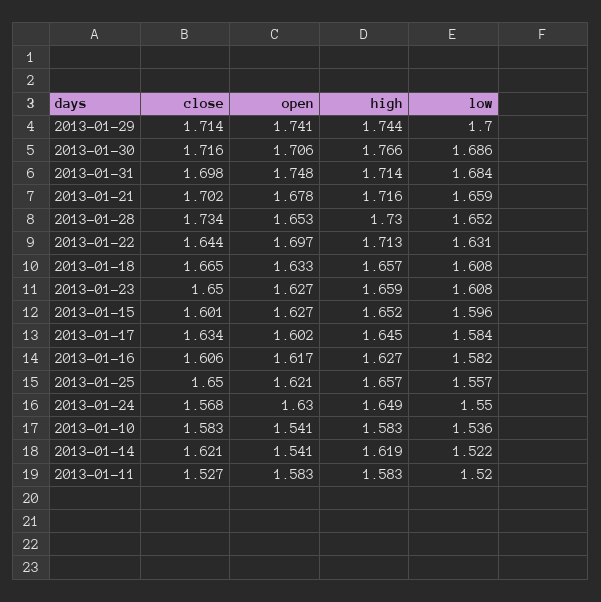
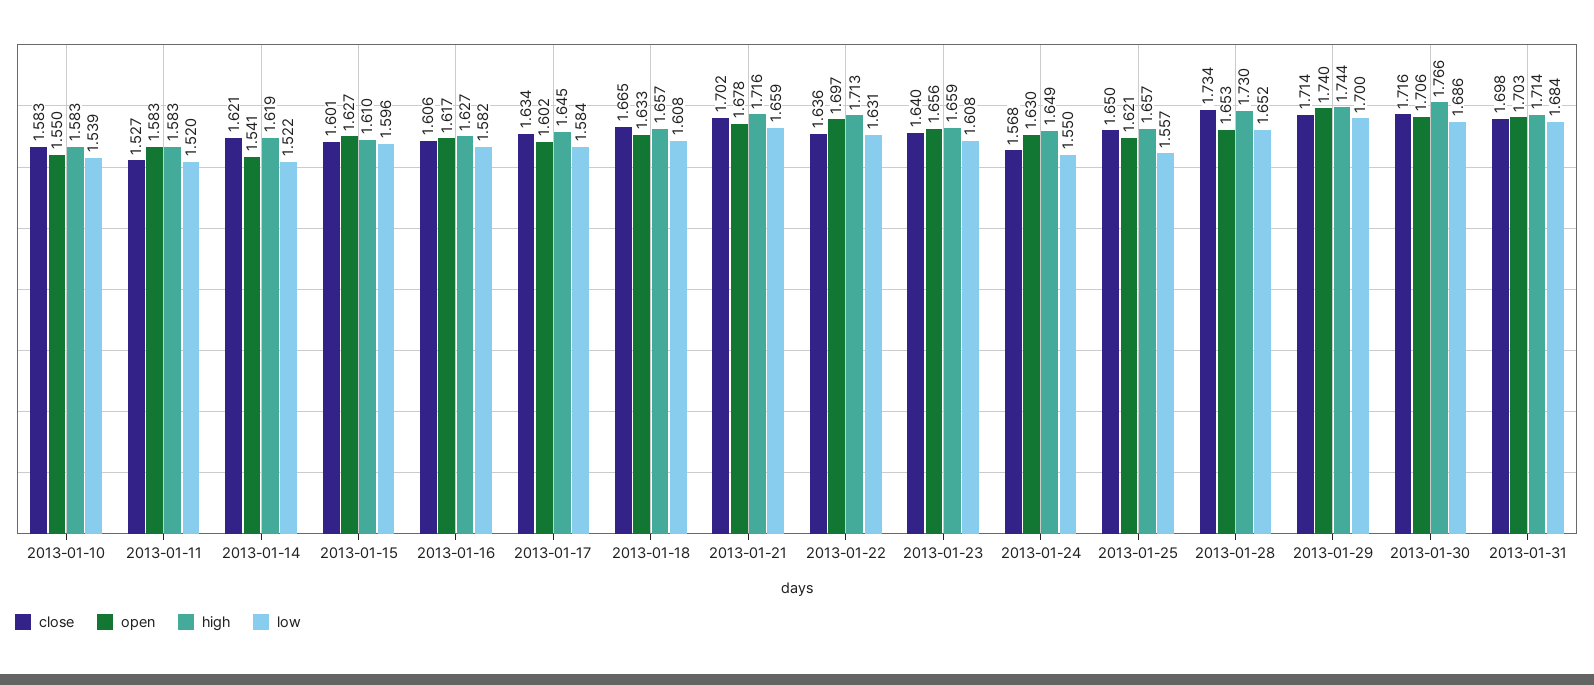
  {
    "close": {
      "2013-01-29": 1.714,
      "2013-01-30": 1.716,
      "2013-01-31": 1.698,
      "2013-01-21": 1.702,
      "2013-01-28": 1.734,
-     "2013-01-22": 1.644,
+     "2013-01-22": 1.636,
      "2013-01-18": 1.665,
-     "2013-01-23": 1.65,
+     "2013-01-23": 1.64,
      "2013-01-15": 1.601,
      "2013-01-17": 1.634,
      "2013-01-16": 1.606,
      "2013-01-25": 1.65,
      "2013-01-24": 1.568,
      "2013-01-10": 1.583,
      "2013-01-14": 1.621,
      "2013-01-11": 1.527
    },
    "open": {
-     "2013-01-29": 1.741,
+     "2013-01-29": 1.74,
      "2013-01-30": 1.706,
-     "2013-01-31": 1.748,
+     "2013-01-31": 1.703,
      "2013-01-21": 1.678,
      "2013-01-28": 1.653,
      "2013-01-22": 1.697,
      "2013-01-18": 1.633,
-     "2013-01-23": 1.627,
+     "2013-01-23": 1.656,
      "2013-01-15": 1.627,
      "2013-01-17": 1.602,
      "2013-01-16": 1.617,
      "2013-01-25": 1.621,
      "2013-01-24": 1.63,
-     "2013-01-10": 1.541,
+     "2013-01-10": 1.55,
      "2013-01-14": 1.541,
      "2013-01-11": 1.583
    },
    "high": {
      "2013-01-29": 1.744,
      "2013-01-30": 1.766,
      "2013-01-31": 1.714,
      "2013-01-21": 1.716,
      "2013-01-28": 1.73,
      "2013-01-22": 1.713,
      "2013-01-18": 1.657,
      "2013-01-23": 1.659,
-     "2013-01-15": 1.652,
+     "2013-01-15": 1.61,
      "2013-01-17": 1.645,
      "2013-01-16": 1.627,
      "2013-01-25": 1.657,
      "2013-01-24": 1.649,
      "2013-01-10": 1.583,
      "2013-01-14": 1.619,
      "2013-01-11": 1.583
    },
    "low": {
      "2013-01-29": 1.7,
      "2013-01-30": 1.686,
      "2013-01-31": 1.684,
      "2013-01-21": 1.659,
      "2013-01-28": 1.652,
      "2013-01-22": 1.631,
      "2013-01-18": 1.608,
      "2013-01-23": 1.608,
      "2013-01-15": 1.596,
      "2013-01-17": 1.584,
      "2013-01-16": 1.582,
      "2013-01-25": 1.557,
      "2013-01-24": 1.55,
-     "2013-01-10": 1.536,
+     "2013-01-10": 1.539,
      "2013-01-14": 1.522,
      "2013-01-11": 1.52
    }
  }

